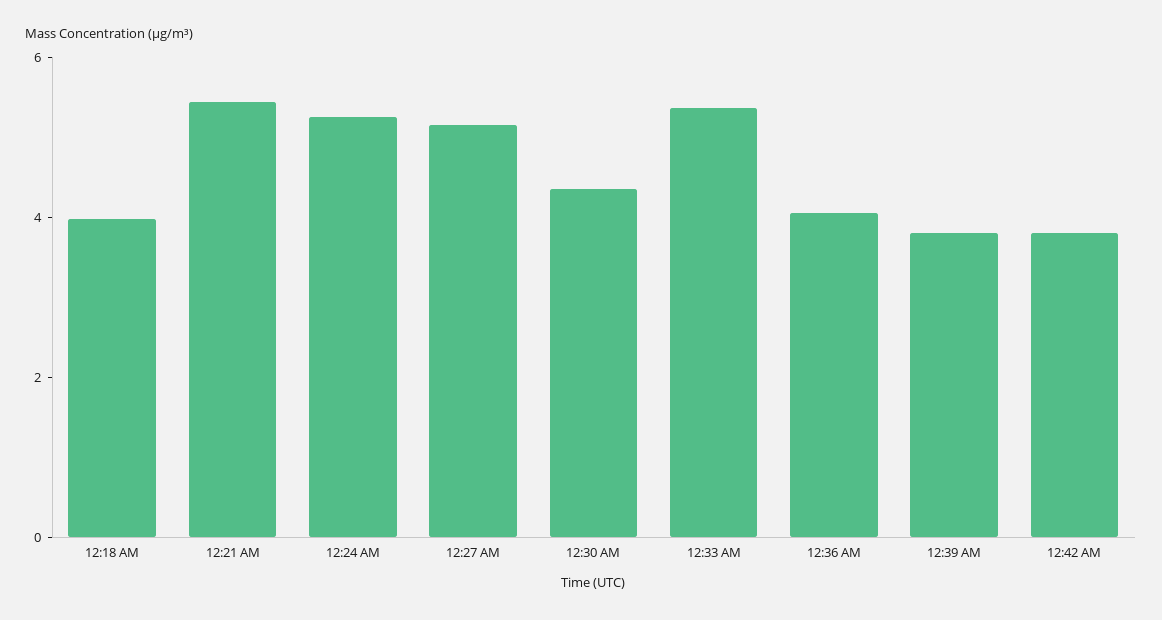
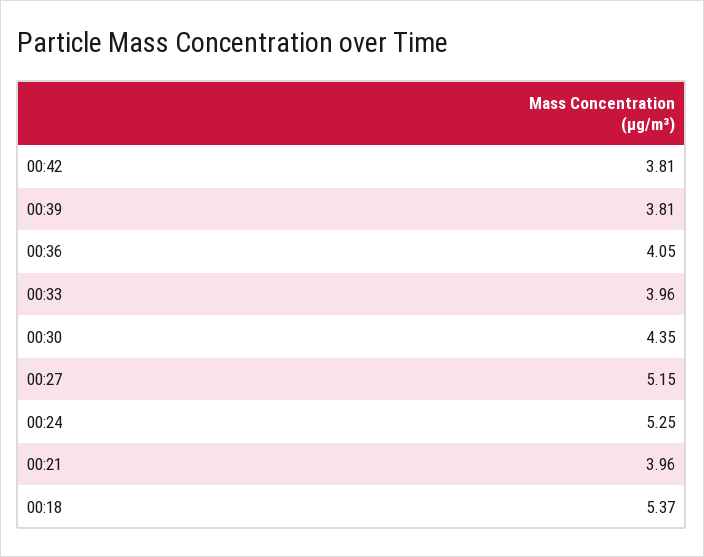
  {
-   "12:18 AM": 4,
+   "12:18 AM": 5.37,
-   "12:21 AM": 5.5,
+   "12:21 AM": 3.96,
    "12:24 AM": 5.25,
    "12:27 AM": 5.15,
    "12:30 AM": 4.35,
-   "12:33 AM": 5.5,
+   "12:33 AM": 3.96,
    "12:36 AM": 4.05,
    "12:39 AM": 3.81,
    "12:42 AM": 3.81
  }

